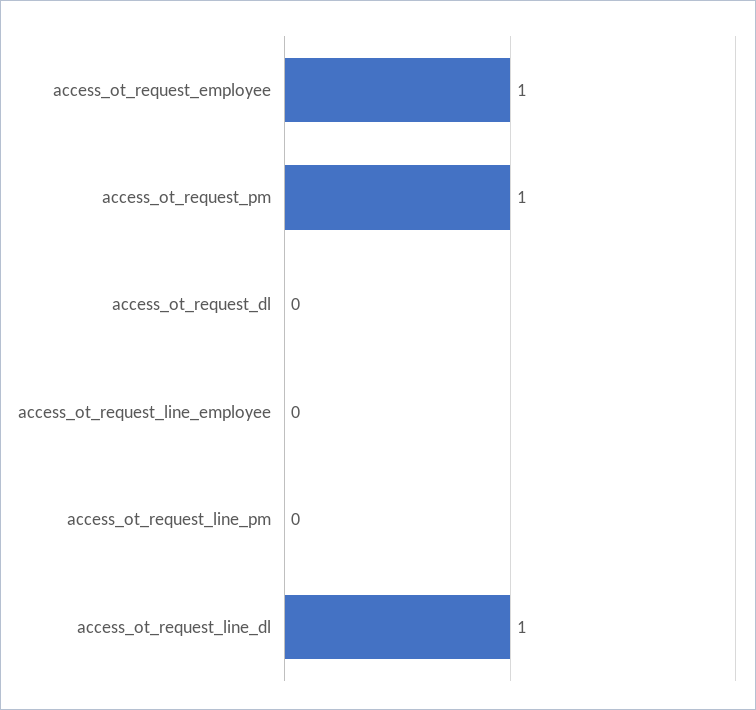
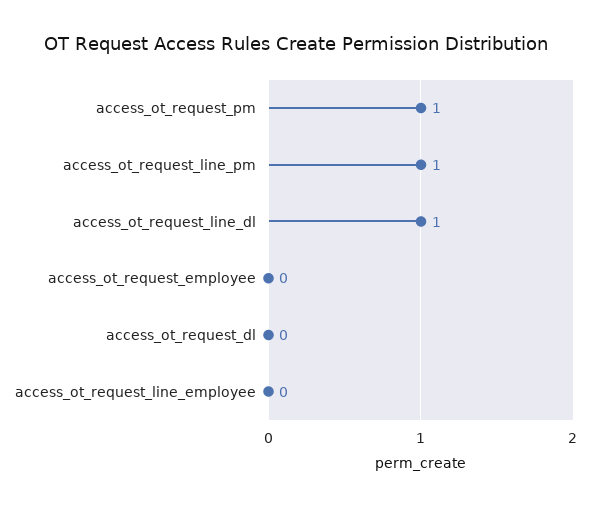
  {
-   "access_ot_request_employee": 1,
+   "access_ot_request_employee": 0,
    "access_ot_request_pm": 1,
    "access_ot_request_dl": 0,
    "access_ot_request_line_employee": 0,
-   "access_ot_request_line_pm": 0,
+   "access_ot_request_line_pm": 1,
    "access_ot_request_line_dl": 1
  }

